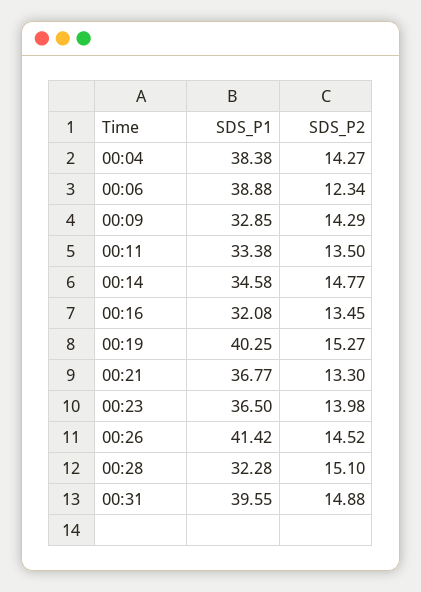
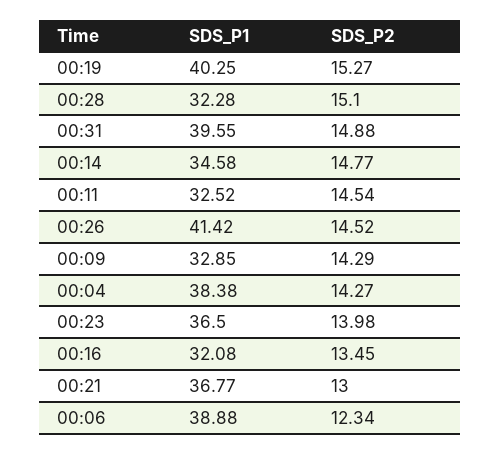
  {
    "SDS_P1": {
      "00:04": 38.38,
      "00:06": 38.88,
      "00:09": 32.85,
-     "00:11": 33.38,
+     "00:11": 32.52,
      "00:14": 34.58,
      "00:16": 32.08,
      "00:19": 40.25,
      "00:21": 36.77,
      "00:23": 36.5,
      "00:26": 41.42,
      "00:28": 32.28,
      "00:31": 39.55
    },
    "SDS_P2": {
      "00:04": 14.27,
      "00:06": 12.34,
      "00:09": 14.29,
-     "00:11": 13.5,
+     "00:11": 14.54,
      "00:14": 14.77,
      "00:16": 13.45,
      "00:19": 15.27,
-     "00:21": 13.3,
+     "00:21": 13,
      "00:23": 13.98,
      "00:26": 14.52,
      "00:28": 15.1,
      "00:31": 14.88
    }
  }

